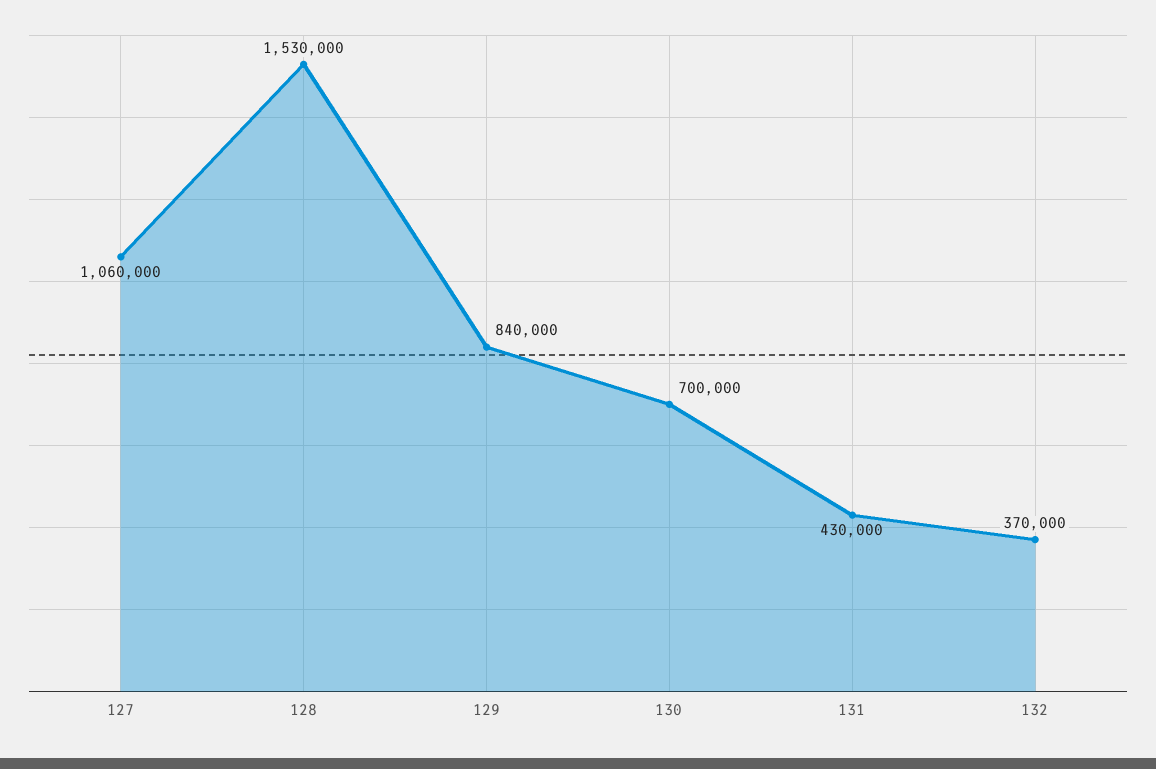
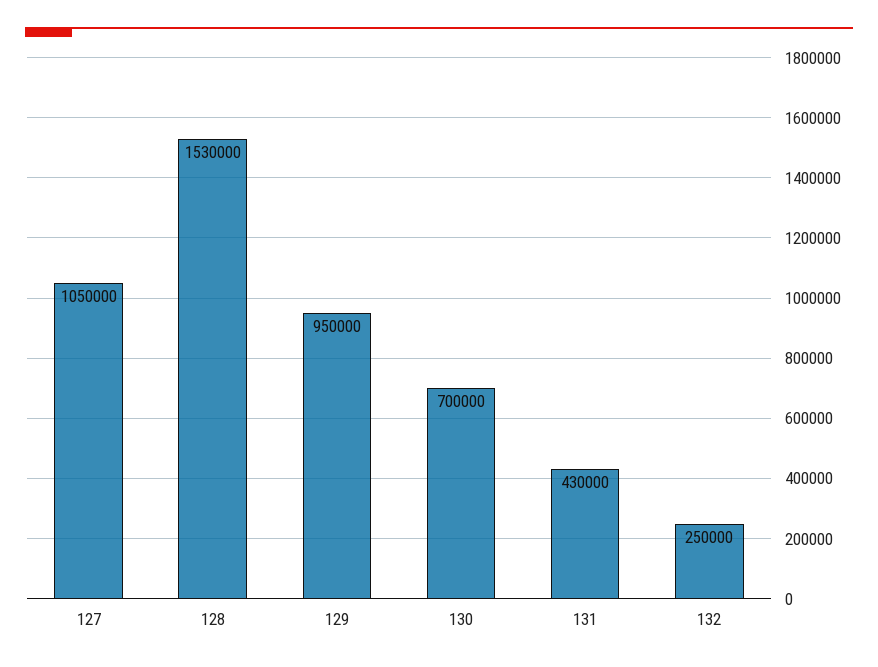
  {
-   "127": 1060000,
+   "127": 1050000,
    "128": 1530000,
-   "129": 840000,
+   "129": 950000,
    "130": 700000,
    "131": 430000,
-   "132": 370000
+   "132": 250000
  }

